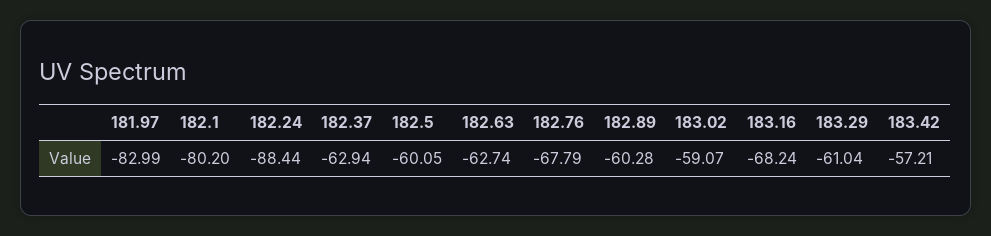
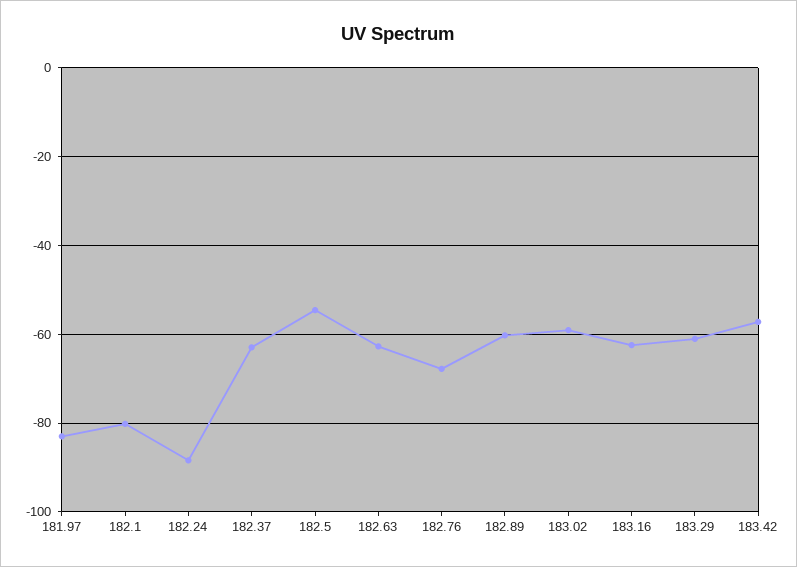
  {
    "181.97": -82.99,
    "182.1": -80.2,
    "182.24": -88.44,
    "182.37": -62.94,
-   "182.5": -60.05,
+   "182.5": -54,
    "182.63": -62.74,
    "182.76": -67.79,
    "182.89": -60.28,
    "183.02": -59.07,
-   "183.16": -68.24,
+   "183.16": -62,
    "183.29": -61.04,
    "183.42": -57.21
  }

